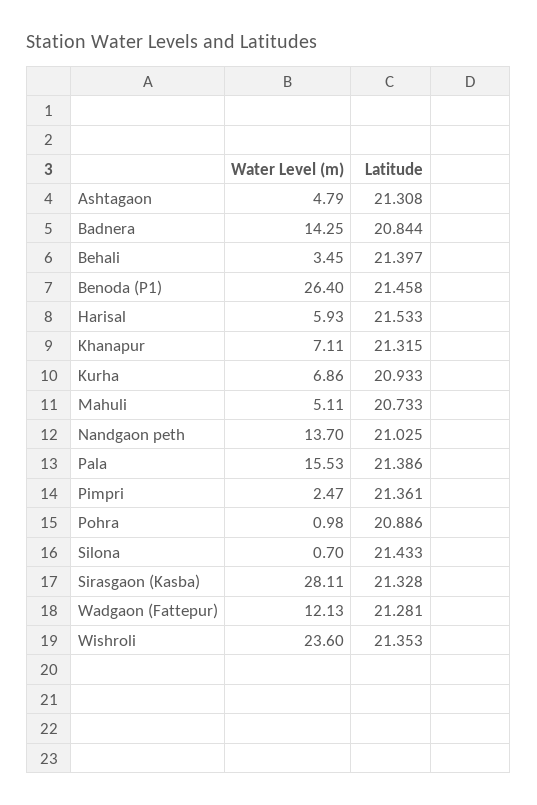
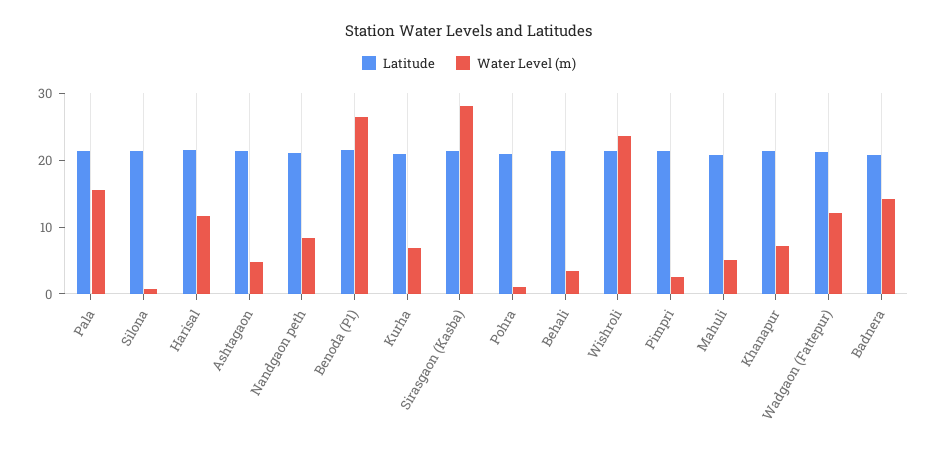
  {
    "Water Level (m)": {
      "Ashtagaon": 4.79,
      "Badnera": 14.25,
      "Behali": 3.45,
      "Benoda (P1)": 26.4,
-     "Harisal": 5.93,
+     "Harisal": 12,
      "Khanapur": 7.11,
      "Kurha": 6.86,
      "Mahuli": 5.11,
-     "Nandgaon peth": 13.7,
+     "Nandgaon peth": 8,
      "Pala": 15.53,
      "Pimpri": 2.47,
      "Pohra": 0.98,
      "Silona": 0.7,
      "Sirasgaon (Kasba)": 28.11,
      "Wadgaon (Fattepur)": 12.13,
      "Wishroli": 23.6
    },
    "Latitude": {
      "Ashtagaon": 21.308,
      "Badnera": 20.844,
      "Behali": 21.397,
      "Benoda (P1)": 21.458,
      "Harisal": 21.533,
      "Khanapur": 21.315,
      "Kurha": 20.933,
      "Mahuli": 20.733,
      "Nandgaon peth": 21.025,
      "Pala": 21.386,
      "Pimpri": 21.361,
      "Pohra": 20.886,
      "Silona": 21.433,
      "Sirasgaon (Kasba)": 21.328,
      "Wadgaon (Fattepur)": 21.281,
      "Wishroli": 21.353
    }
  }

